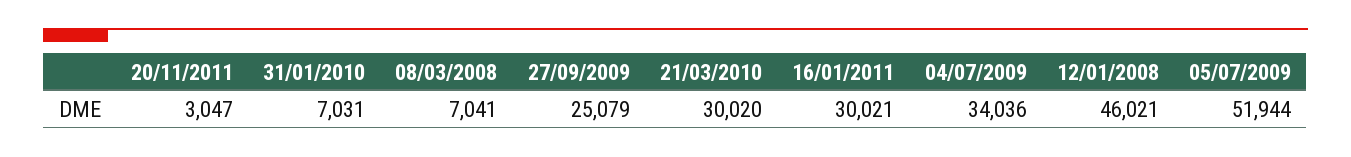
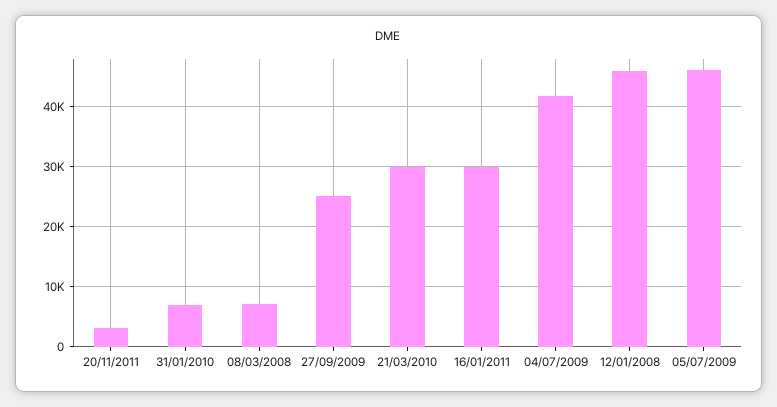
  {
    "20/11/2011": 3047,
    "31/01/2010": 7031,
    "08/03/2008": 7041,
    "27/09/2009": 25079,
    "21/03/2010": 30020,
    "16/01/2011": 30021,
-   "04/07/2009": 34036,
+   "04/07/2009": 42000,
    "12/01/2008": 46021,
-   "05/07/2009": 51944
+   "05/07/2009": 46000
  }

